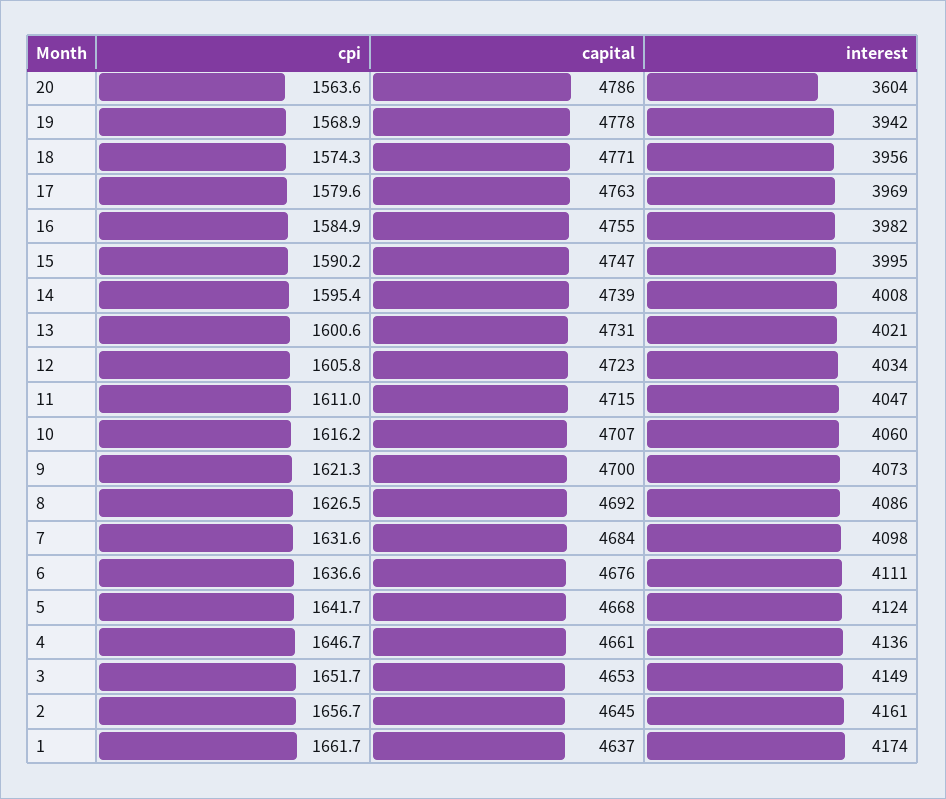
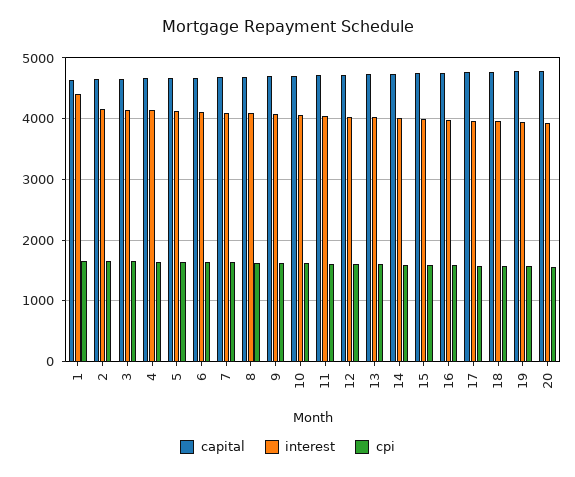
  {
    "cpi": {
      "20": 1563.6,
      "19": 1568.9,
      "18": 1574.3,
      "17": 1579.6,
      "16": 1584.9,
      "15": 1590.2,
      "14": 1595.4,
      "13": 1600.6,
      "12": 1605.8,
      "11": 1611,
      "10": 1616.2,
      "9": 1621.3,
      "8": 1626.5,
      "7": 1631.6,
      "6": 1636.6,
      "5": 1641.7,
      "4": 1646.7,
      "3": 1651.7,
      "2": 1656.7,
      "1": 1661.7
    },
    "capital": {
      "20": 4786,
      "19": 4778,
      "18": 4771,
      "17": 4763,
      "16": 4755,
      "15": 4747,
      "14": 4739,
      "13": 4731,
      "12": 4723,
      "11": 4715,
      "10": 4707,
      "9": 4700,
      "8": 4692,
      "7": 4684,
      "6": 4676,
      "5": 4668,
      "4": 4661,
      "3": 4653,
      "2": 4645,
      "1": 4637
    },
    "interest": {
-     "20": 3604,
+     "20": 3900,
      "19": 3942,
      "18": 3956,
      "17": 3969,
      "16": 3982,
      "15": 3995,
      "14": 4008,
      "13": 4021,
      "12": 4034,
      "11": 4047,
      "10": 4060,
      "9": 4073,
      "8": 4086,
      "7": 4098,
      "6": 4111,
      "5": 4124,
      "4": 4136,
      "3": 4149,
      "2": 4161,
-     "1": 4174
+     "1": 4400
    }
  }

